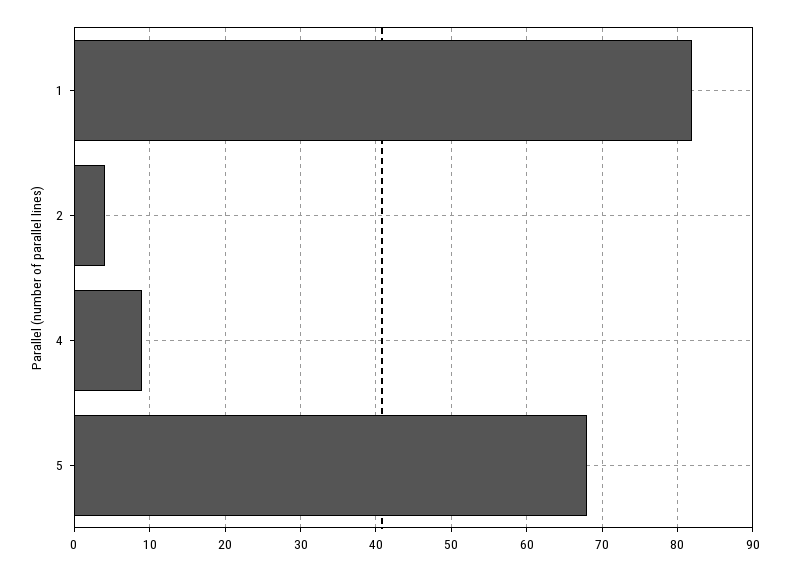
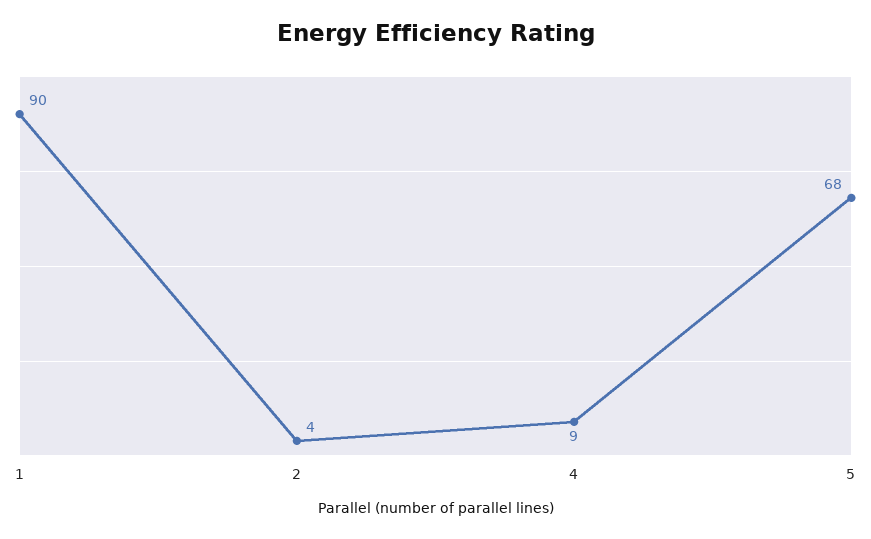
  {
-   "1": 82,
+   "1": 90,
    "2": 4,
    "4": 9,
    "5": 68
  }

